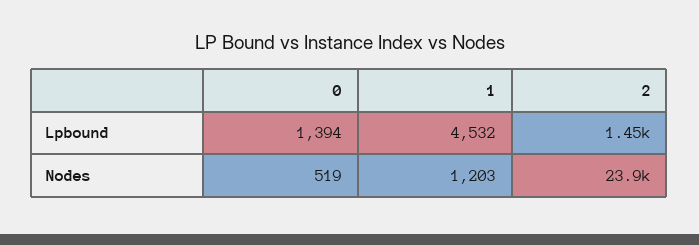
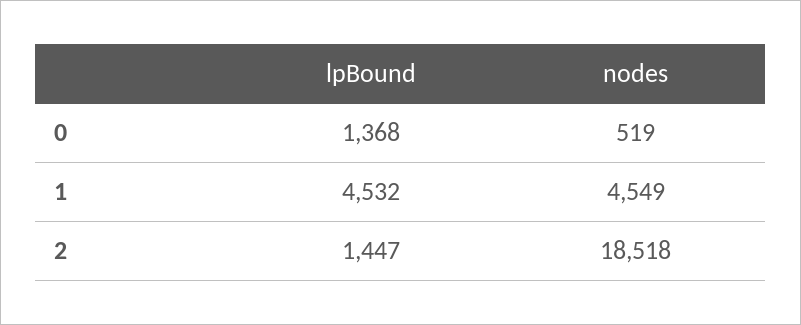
  {
    "0": {
-     "Lpbound": 1394,
+     "Lpbound": 1368,
      "Nodes": 519
    },
    "1": {
      "Lpbound": 4532,
-     "Nodes": 1203
+     "Nodes": 4549
    },
    "2": {
      "Lpbound": 1447,
-     "Nodes": 23900
+     "Nodes": 18518
    }
  }

